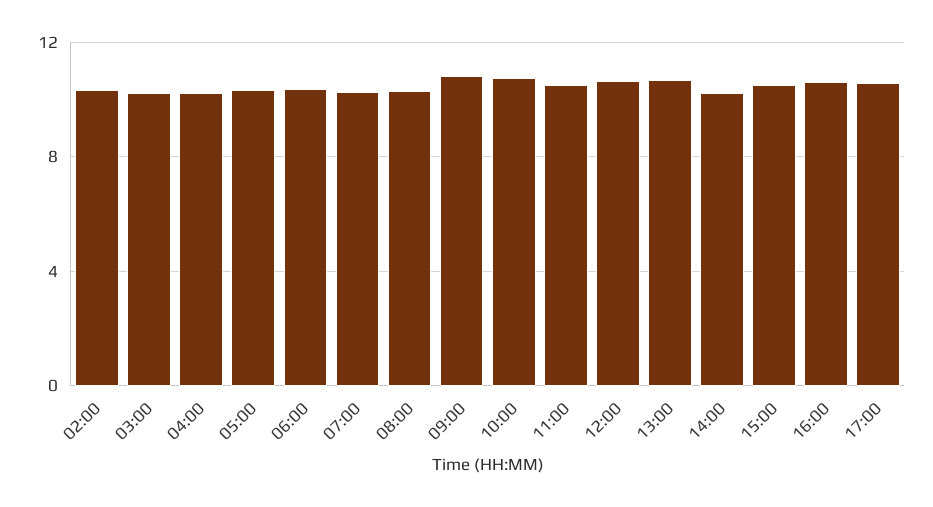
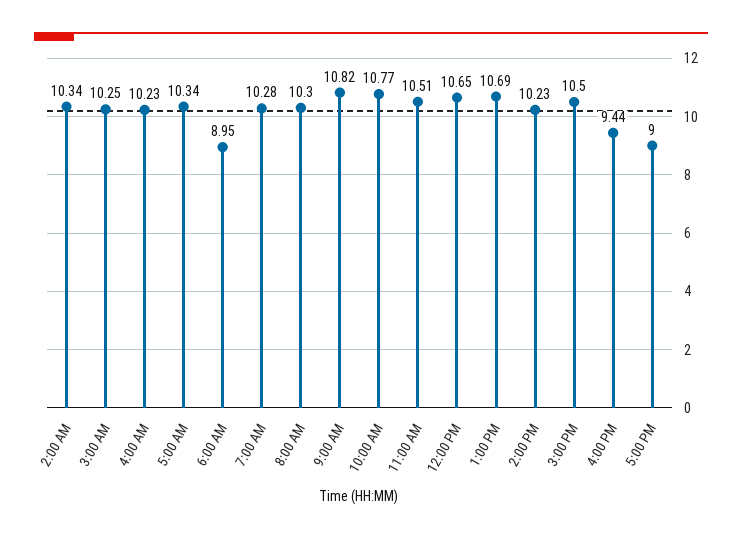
  {
    "02:00": 10.34,
    "03:00": 10.25,
    "04:00": 10.23,
    "05:00": 10.34,
-   "06:00": 10.5,
+   "06:00": 8.95,
    "07:00": 10.28,
    "08:00": 10.3,
    "09:00": 10.82,
    "10:00": 10.77,
    "11:00": 10.51,
    "12:00": 10.65,
    "13:00": 10.69,
    "14:00": 10.23,
    "15:00": 10.5,
-   "16:00": 10.5,
+   "16:00": 9.44,
-   "17:00": 10.5
+   "17:00": 9
  }

